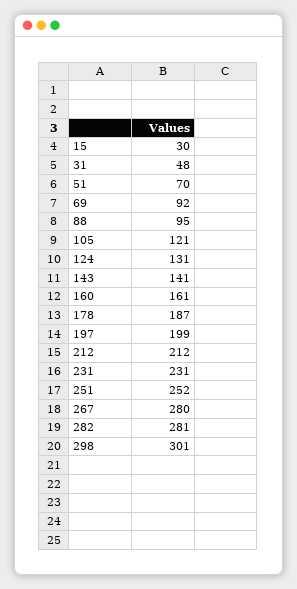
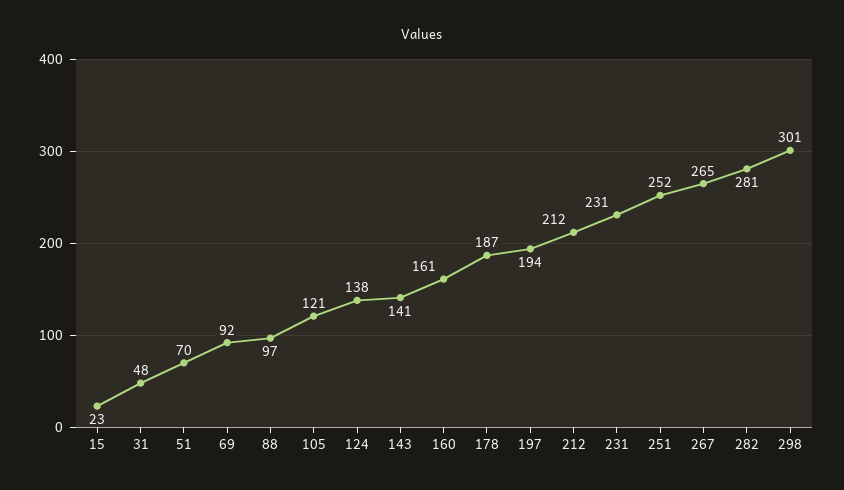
  {
-   "15": 30,
+   "15": 23,
    "31": 48,
    "51": 70,
    "69": 92,
-   "88": 95,
+   "88": 97,
    "105": 121,
-   "124": 131,
+   "124": 138,
    "143": 141,
    "160": 161,
    "178": 187,
-   "197": 199,
+   "197": 194,
    "212": 212,
    "231": 231,
    "251": 252,
-   "267": 280,
+   "267": 265,
    "282": 281,
    "298": 301
  }

